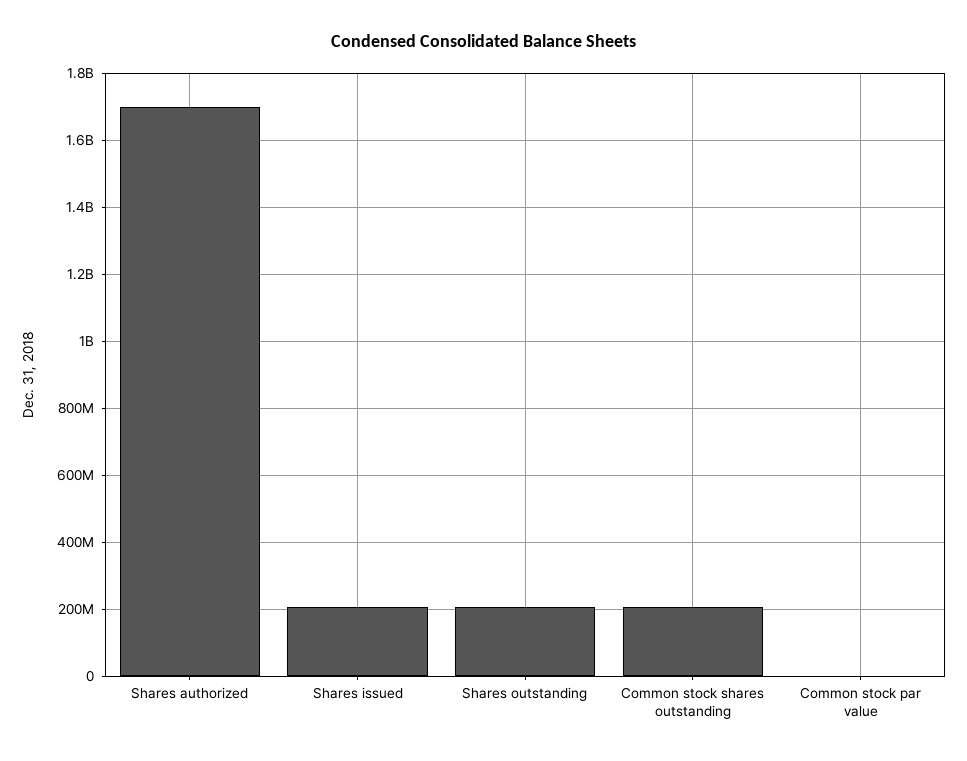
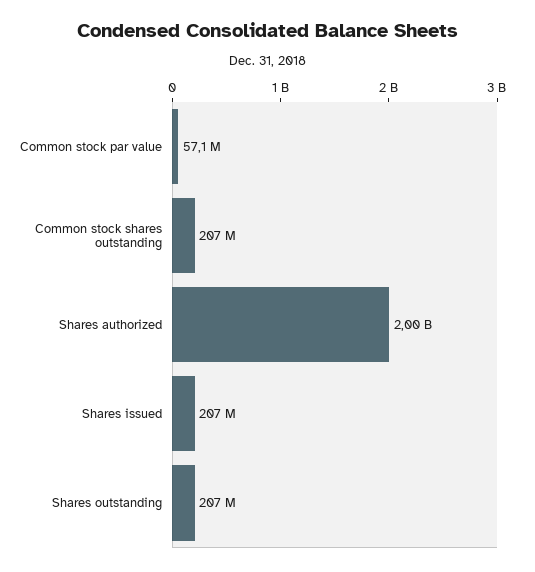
  {
-   "Shares authorized": 1700000000,
+   "Shares authorized": 2000000000,
    "Shares issued": 207000000,
    "Shares outstanding": 207000000,
    "Common stock shares outstanding": 207000000,
-   "Common stock par value": 0
+   "Common stock par value": 57100000
  }

